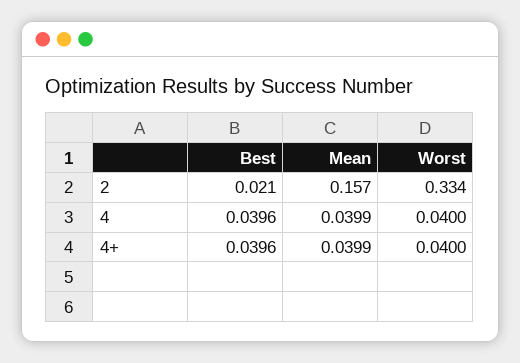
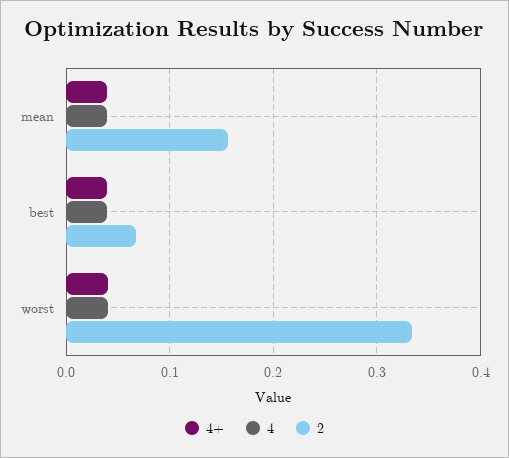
  {
    "2": {
-     "Best": 0.021,
+     "Best": 0.07,
      "Mean": 0.157,
      "Worst": 0.334
    },
    "4": {
      "Best": 0.0396,
      "Mean": 0.0399,
      "Worst": 0.04
    },
    "4+": {
      "Best": 0.0396,
      "Mean": 0.0399,
      "Worst": 0.04
    }
  }

